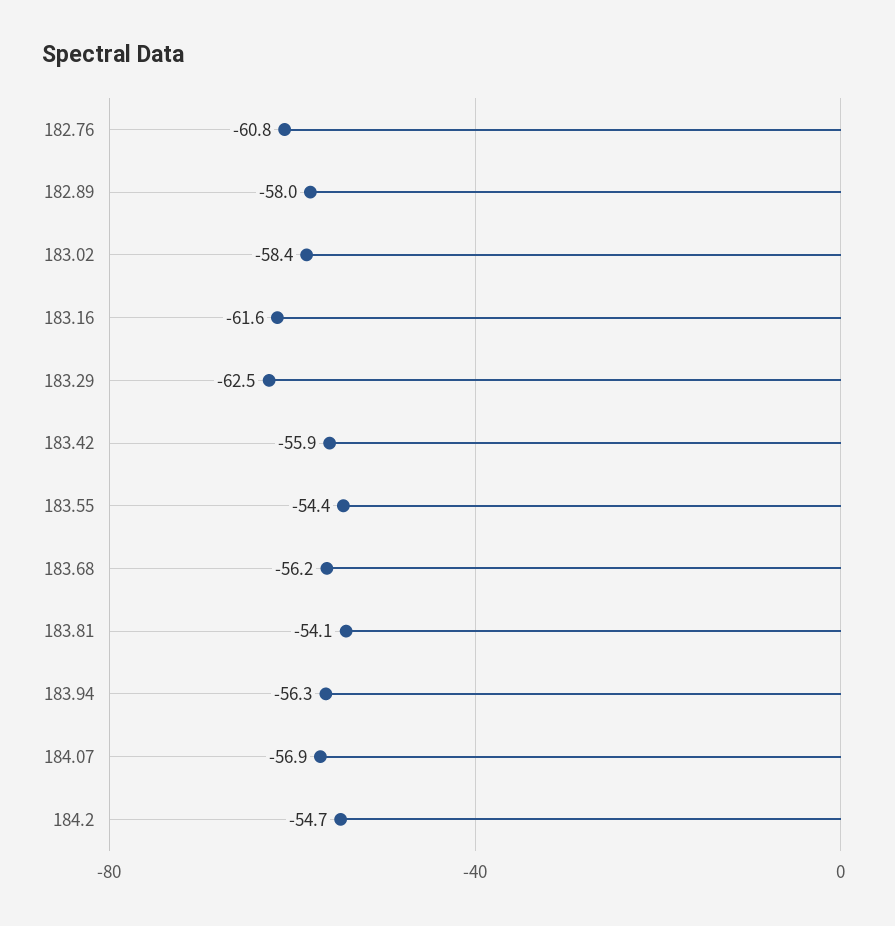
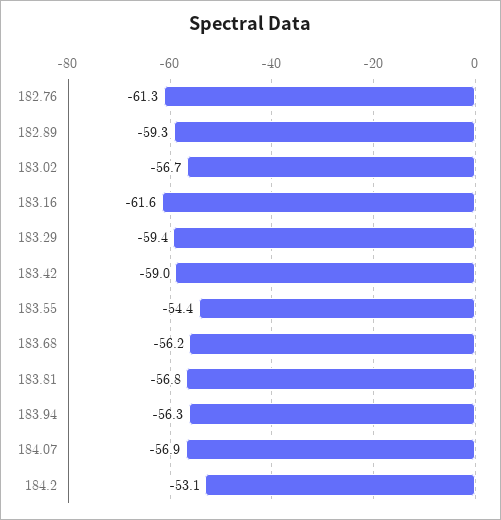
  {
-   "182.76": -60.8,
+   "182.76": -61.3,
-   "182.89": -58,
+   "182.89": -59.3,
-   "183.02": -58.4,
+   "183.02": -56.7,
    "183.16": -61.6,
-   "183.29": -62.5,
+   "183.29": -59.4,
-   "183.42": -55.9,
+   "183.42": -59,
    "183.55": -54.4,
    "183.68": -56.2,
-   "183.81": -54.1,
+   "183.81": -56.8,
    "183.94": -56.3,
    "184.07": -56.9,
-   "184.2": -54.7
+   "184.2": -53.1
  }

